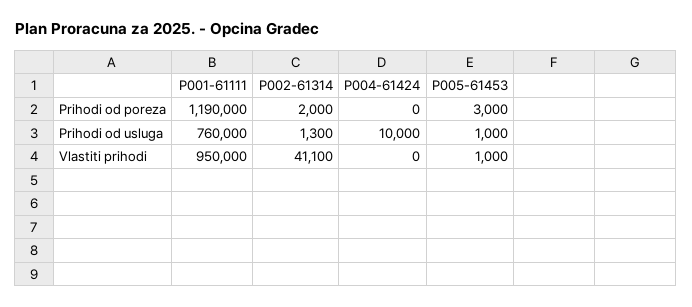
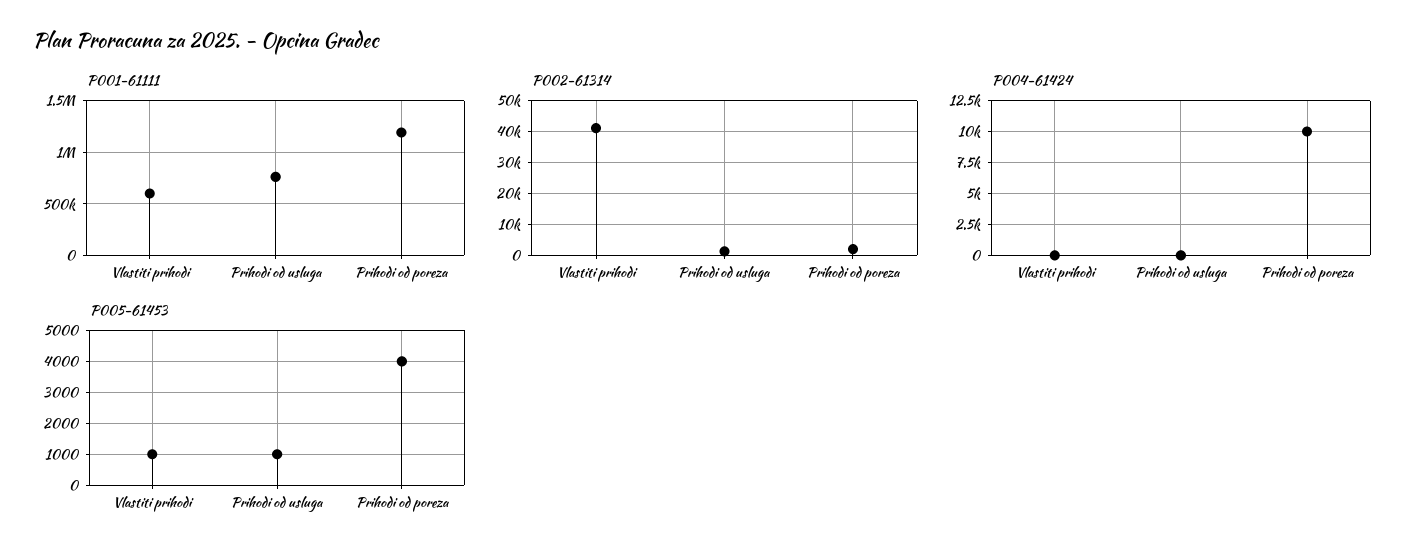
  {
    "P001-61111": {
      "Prihodi od poreza": 1190000,
      "Prihodi od usluga": 760000,
-     "Vlastiti prihodi": 950000
+     "Vlastiti prihodi": 600000
    },
    "P002-61314": {
      "Prihodi od poreza": 2000,
      "Prihodi od usluga": 1300,
      "Vlastiti prihodi": 41100
    },
    "P004-61424": {
-     "Prihodi od poreza": 0,
+     "Prihodi od poreza": 10000,
-     "Prihodi od usluga": 10000,
+     "Prihodi od usluga": 0,
      "Vlastiti prihodi": 0
    },
    "P005-61453": {
-     "Prihodi od poreza": 3000,
+     "Prihodi od poreza": 4000,
      "Prihodi od usluga": 1000,
      "Vlastiti prihodi": 1000
    }
  }

